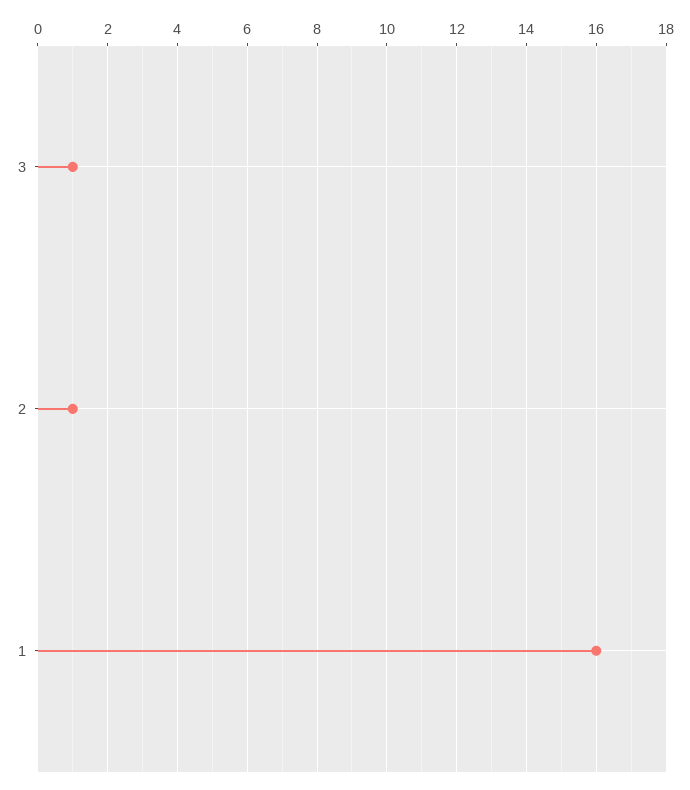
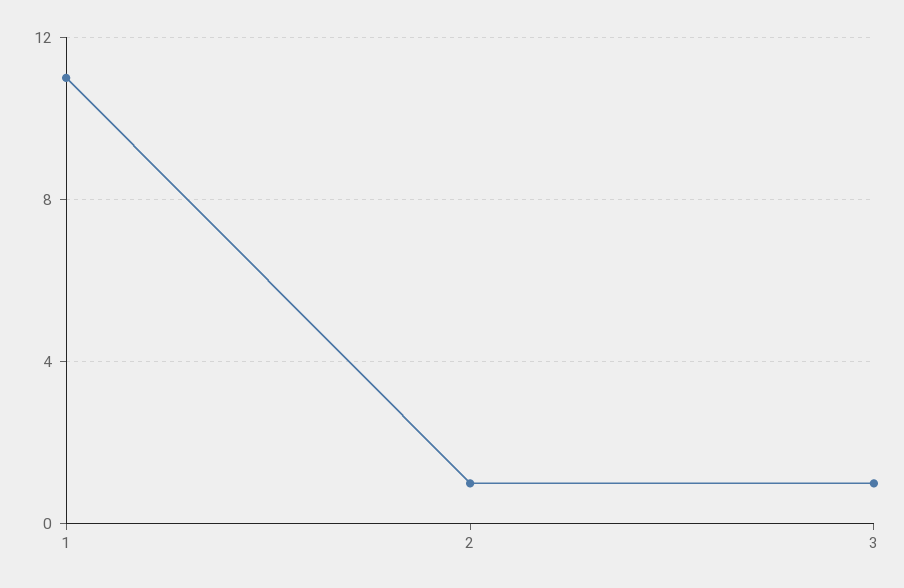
  {
    "3": 1,
    "2": 1,
-   "1": 16
+   "1": 11
  }

